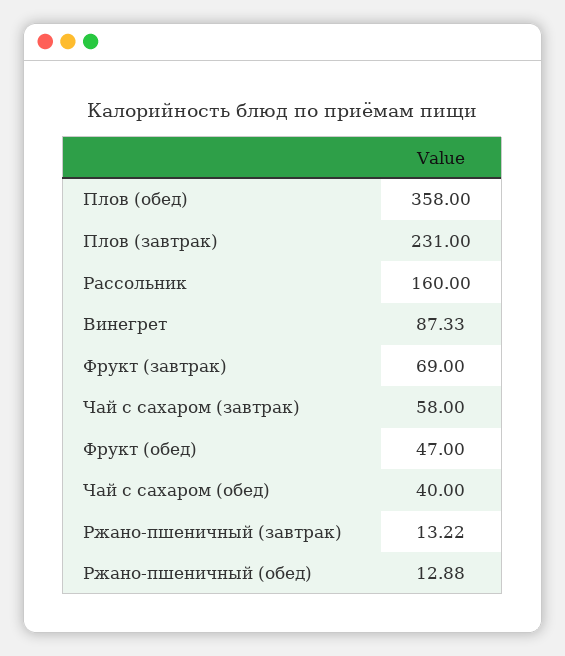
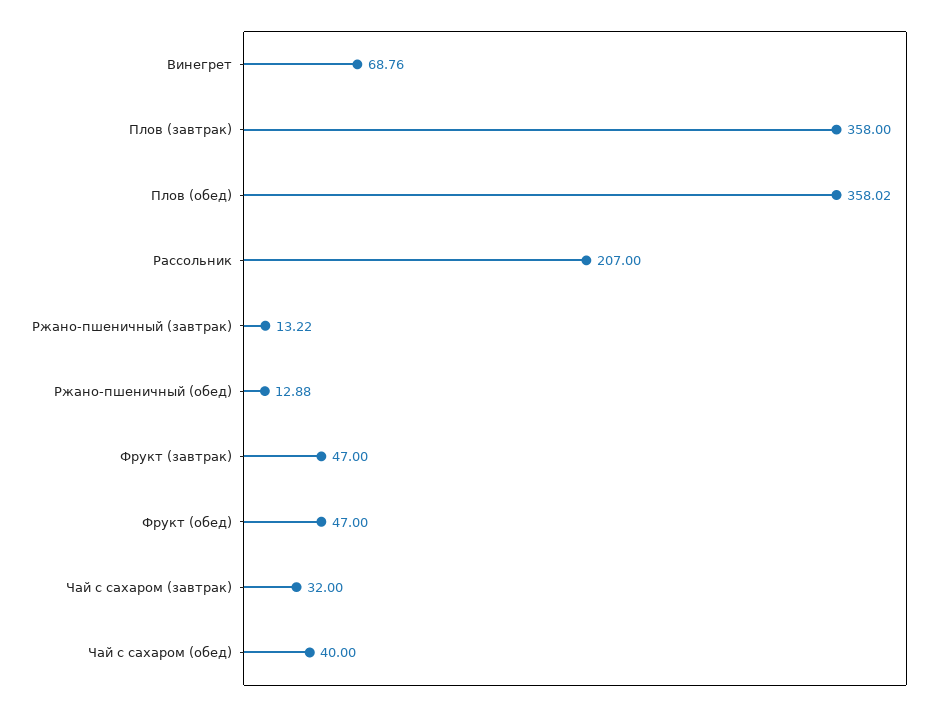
  {
-   "Плов (обед)": 358,
+   "Плов (обед)": 358.02,
-   "Плов (завтрак)": 231,
+   "Плов (завтрак)": 358,
-   "Рассольник": 160,
+   "Рассольник": 207,
-   "Винегрет": 87.33,
+   "Винегрет": 68.76,
-   "Фрукт (завтрак)": 69,
+   "Фрукт (завтрак)": 47,
-   "Чай с сахаром (завтрак)": 58,
+   "Чай с сахаром (завтрак)": 32,
    "Фрукт (обед)": 47,
    "Чай с сахаром (обед)": 40,
    "Ржано-пшеничный (завтрак)": 13.22,
    "Ржано-пшеничный (обед)": 12.88
  }

